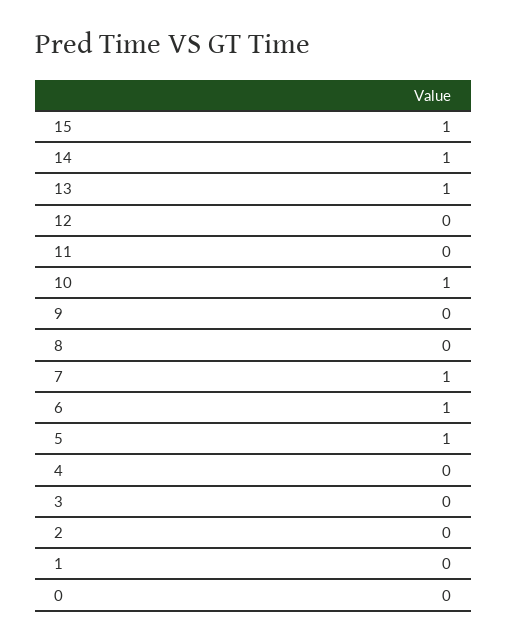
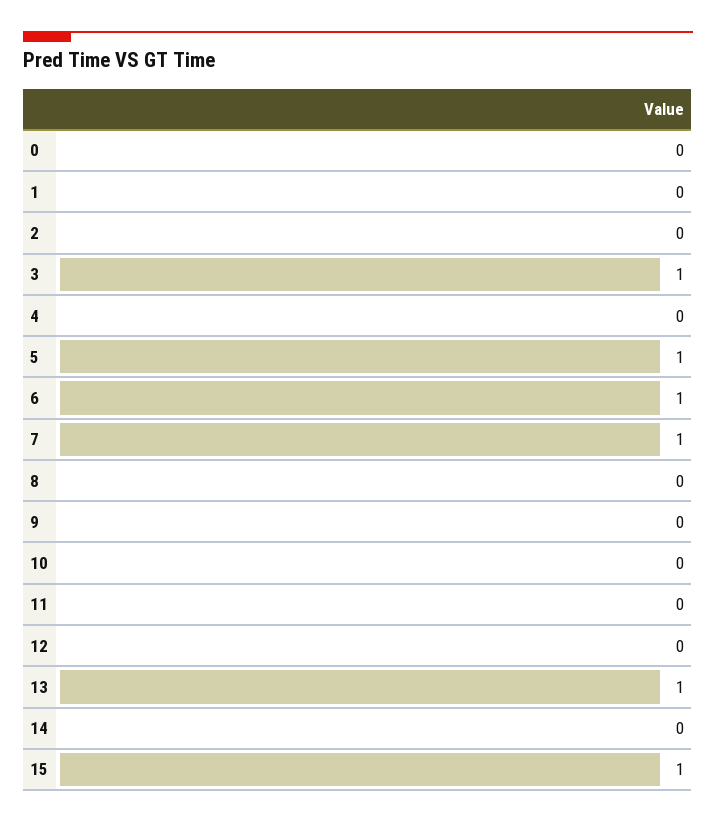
  {
    "15": 1,
-   "14": 1,
+   "14": 0,
    "13": 1,
    "12": 0,
    "11": 0,
-   "10": 1,
+   "10": 0,
    "9": 0,
    "8": 0,
    "7": 1,
    "6": 1,
    "5": 1,
    "4": 0,
-   "3": 0,
+   "3": 1,
    "2": 0,
    "1": 0,
    "0": 0
  }

